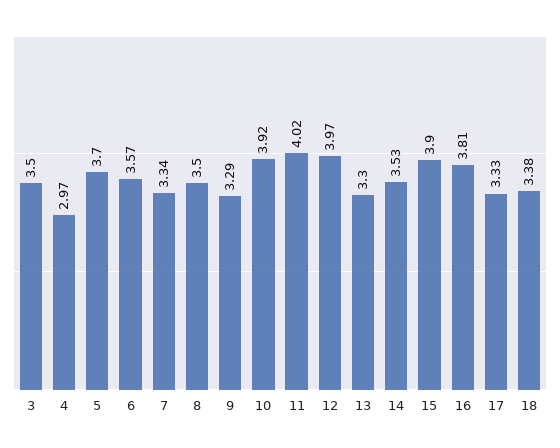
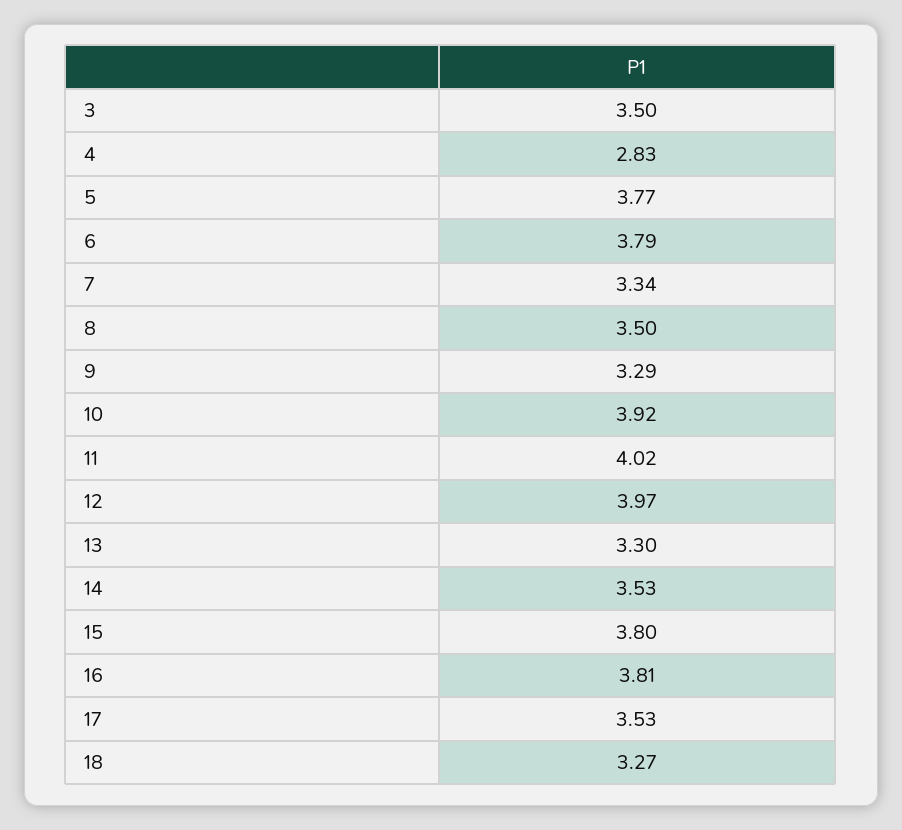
  {
    "3": 3.5,
-   "4": 2.97,
+   "4": 2.83,
-   "5": 3.7,
+   "5": 3.77,
-   "6": 3.57,
+   "6": 3.79,
    "7": 3.34,
    "8": 3.5,
    "9": 3.29,
    "10": 3.92,
    "11": 4.02,
    "12": 3.97,
    "13": 3.3,
    "14": 3.53,
-   "15": 3.9,
+   "15": 3.8,
    "16": 3.81,
-   "17": 3.33,
+   "17": 3.53,
-   "18": 3.38
+   "18": 3.27
  }

